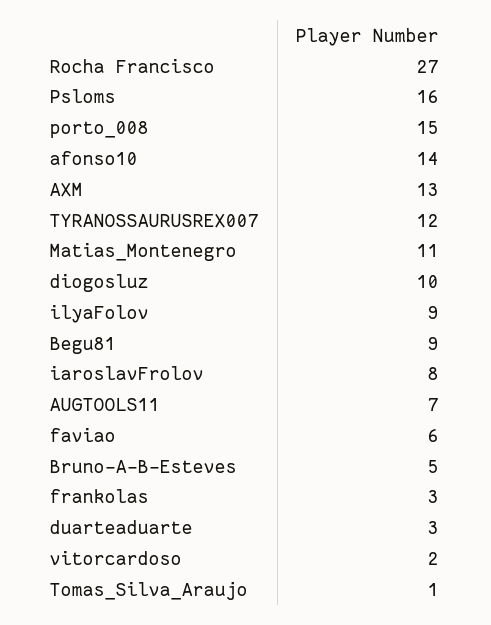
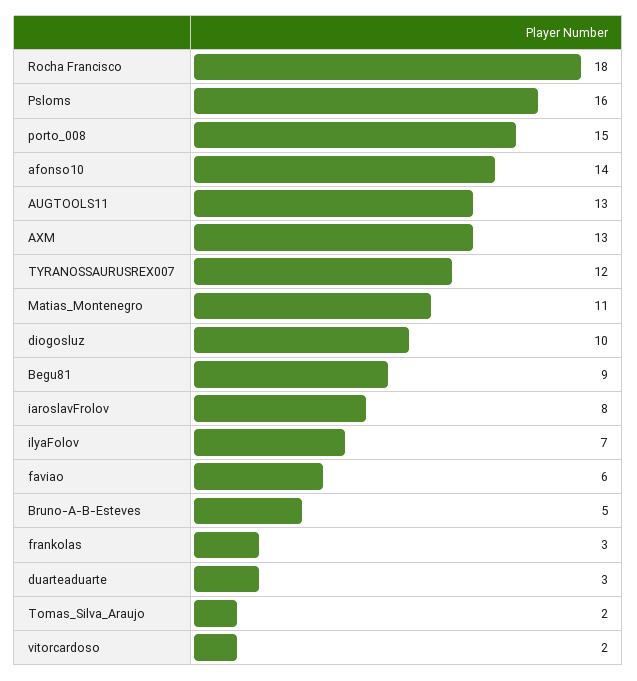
  {
-   "Rocha Francisco": 27,
+   "Rocha Francisco": 18,
    "Psloms": 16,
    "porto_008": 15,
    "afonso10": 14,
    "AXM": 13,
    "TYRANOSSAURUSREX007": 12,
    "Matias_Montenegro": 11,
    "diogosluz": 10,
-   "ilyaFolov": 9,
+   "ilyaFolov": 7,
    "Begu81": 9,
    "iaroslavFrolov": 8,
-   "AUGTOOLS11": 7,
+   "AUGTOOLS11": 13,
    "faviao": 6,
    "Bruno-A-B-Esteves": 5,
    "frankolas": 3,
    "duarteaduarte": 3,
    "vitorcardoso": 2,
-   "Tomas_Silva_Araujo": 1
+   "Tomas_Silva_Araujo": 2
  }

